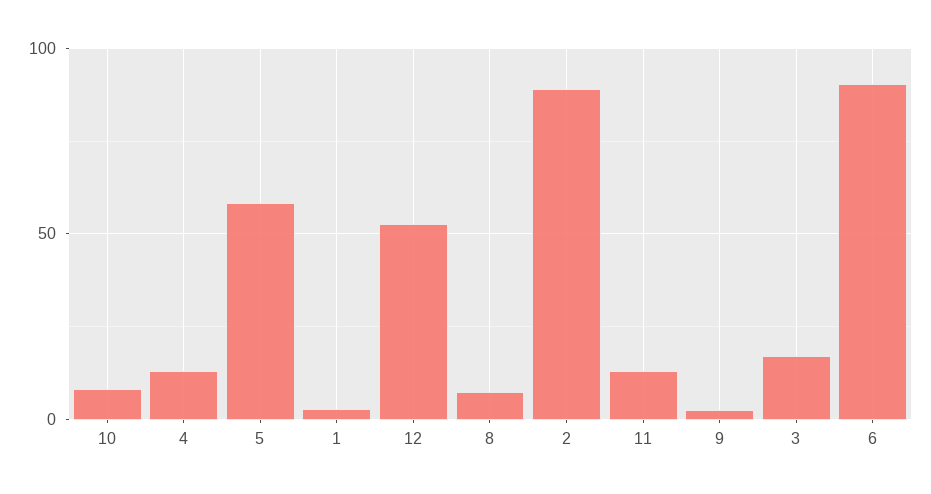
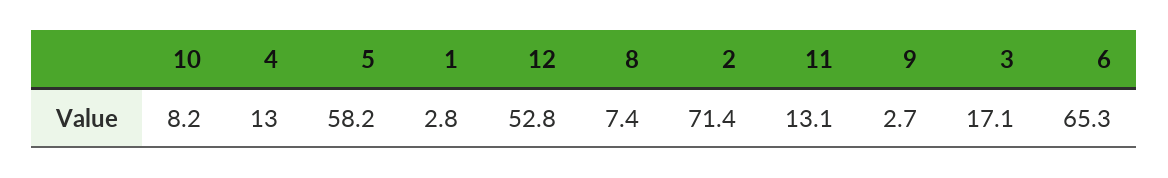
  {
    "10": 8.2,
    "4": 13,
    "5": 58.2,
    "1": 2.8,
    "12": 52.8,
    "8": 7.4,
-   "2": 90,
+   "2": 71.4,
    "11": 13.1,
    "9": 2.7,
    "3": 17.1,
-   "6": 90
+   "6": 65.3
  }

